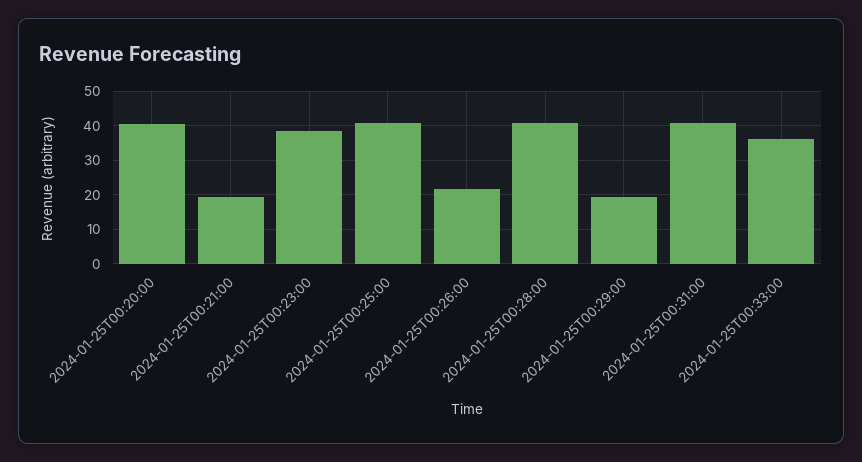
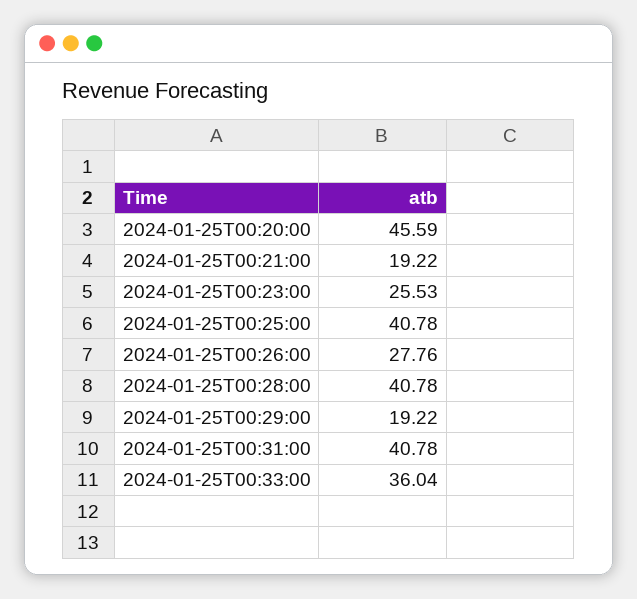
  {
-   "2024-01-25T00:20:00": 40,
+   "2024-01-25T00:20:00": 45.59,
    "2024-01-25T00:21:00": 19.22,
-   "2024-01-25T00:23:00": 38,
+   "2024-01-25T00:23:00": 25.53,
    "2024-01-25T00:25:00": 40.78,
-   "2024-01-25T00:26:00": 22,
+   "2024-01-25T00:26:00": 27.76,
    "2024-01-25T00:28:00": 40.78,
    "2024-01-25T00:29:00": 19.22,
    "2024-01-25T00:31:00": 40.78,
    "2024-01-25T00:33:00": 36.04
  }

